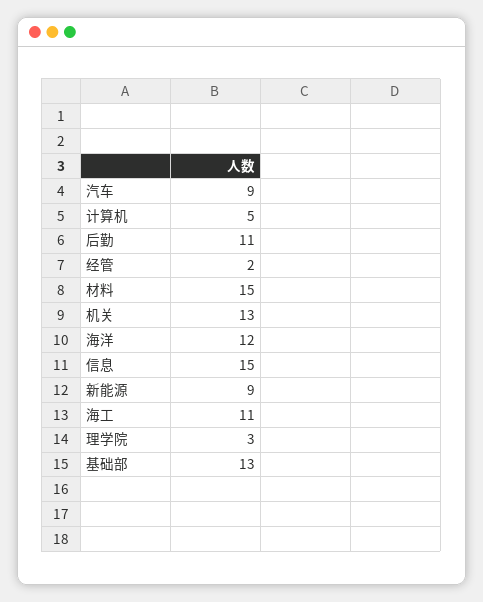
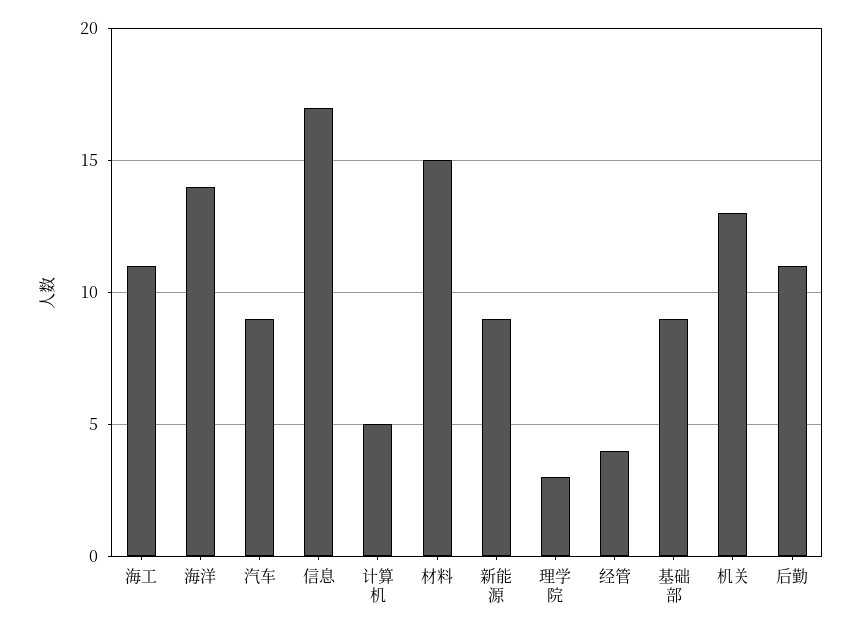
  {
    "汽车": 9,
    "计算机": 5,
    "后勤": 11,
-   "经管": 2,
+   "经管": 4,
    "材料": 15,
    "机关": 13,
-   "海洋": 12,
+   "海洋": 14,
-   "信息": 15,
+   "信息": 17,
    "新能源": 9,
    "海工": 11,
    "理学院": 3,
-   "基础部": 13
+   "基础部": 9
  }

